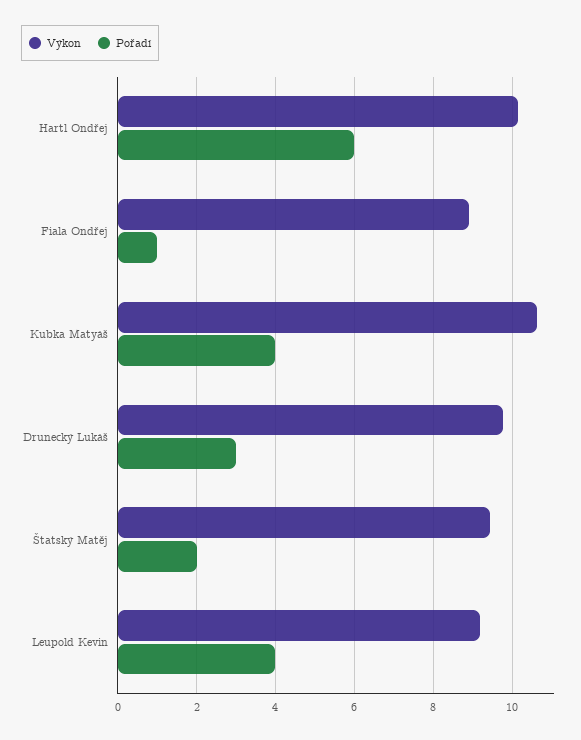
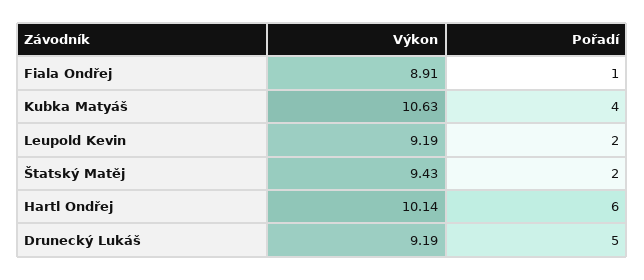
  {
    "Výkon": {
      "Hartl Ondřej": 10.14,
      "Fiala Ondřej": 8.91,
      "Kubka Matyáš": 10.63,
-     "Drunecký Lukáš": 9.8,
+     "Drunecký Lukáš": 9.19,
      "Štatský Matěj": 9.43,
      "Leupold Kevin": 9.19
    },
    "Pořadí": {
      "Hartl Ondřej": 6,
      "Fiala Ondřej": 1,
      "Kubka Matyáš": 4,
-     "Drunecký Lukáš": 3,
+     "Drunecký Lukáš": 5,
      "Štatský Matěj": 2,
-     "Leupold Kevin": 4
+     "Leupold Kevin": 2
    }
  }

